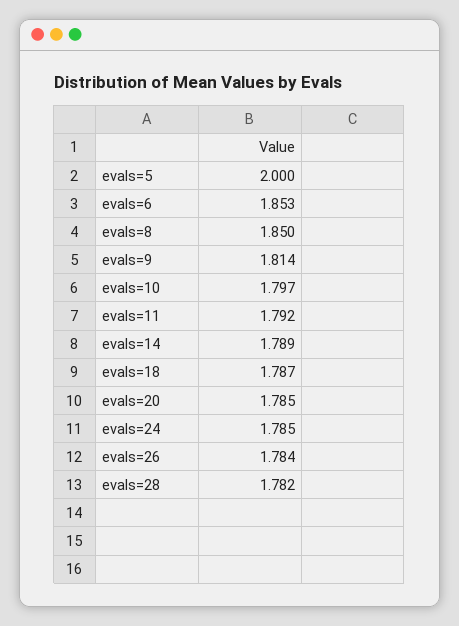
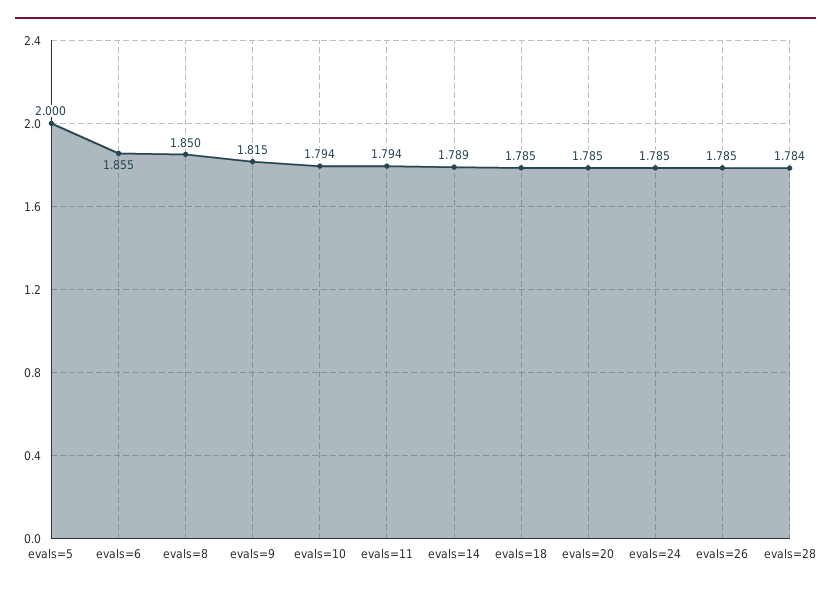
  {
    "evals=5": 2,
-   "evals=6": 1.853,
+   "evals=6": 1.855,
    "evals=8": 1.85,
-   "evals=9": 1.814,
+   "evals=9": 1.815,
-   "evals=10": 1.797,
+   "evals=10": 1.794,
-   "evals=11": 1.792,
+   "evals=11": 1.794,
    "evals=14": 1.789,
-   "evals=18": 1.787,
+   "evals=18": 1.785,
    "evals=20": 1.785,
    "evals=24": 1.785,
-   "evals=26": 1.784,
+   "evals=26": 1.785,
-   "evals=28": 1.782
+   "evals=28": 1.784
  }

